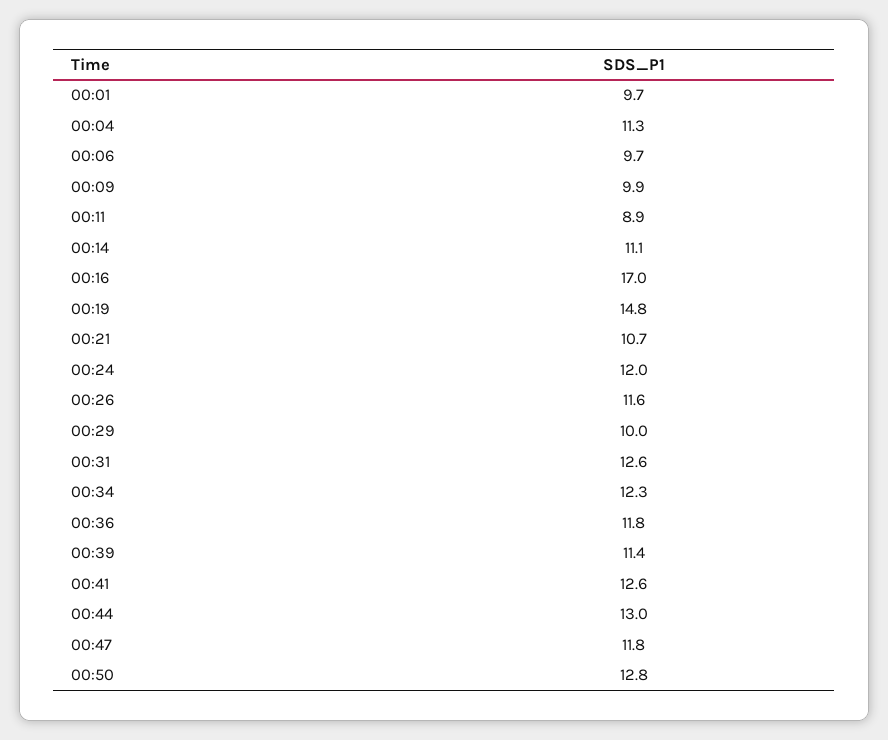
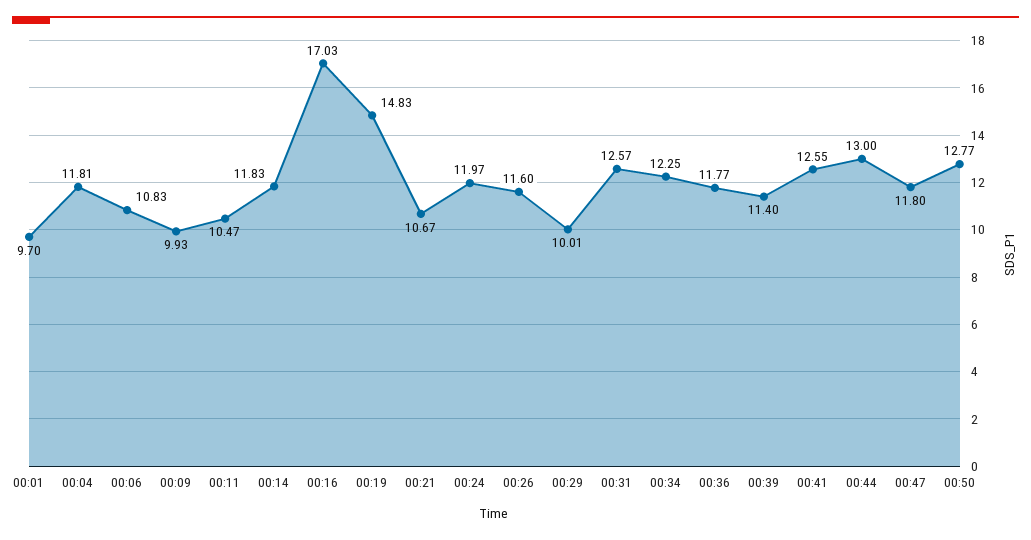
  {
    "00:01": 9.7,
-   "00:04": 11.3,
+   "00:04": 11.81,
-   "00:06": 9.7,
+   "00:06": 10.83,
    "00:09": 9.93,
-   "00:11": 8.9,
+   "00:11": 10.47,
-   "00:14": 11.1,
+   "00:14": 11.83,
    "00:16": 17.03,
    "00:19": 14.83,
    "00:21": 10.67,
    "00:24": 11.97,
    "00:26": 11.6,
    "00:29": 10.01,
    "00:31": 12.57,
    "00:34": 12.25,
    "00:36": 11.77,
    "00:39": 11.4,
    "00:41": 12.55,
    "00:44": 13,
    "00:47": 11.8,
    "00:50": 12.77
  }

